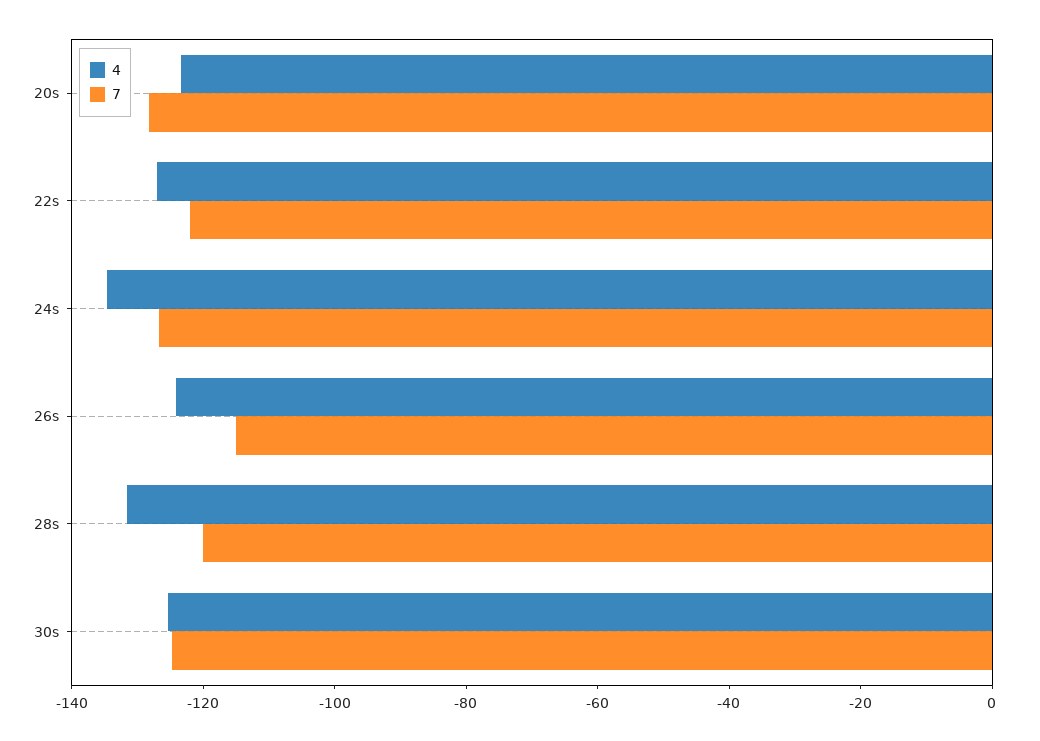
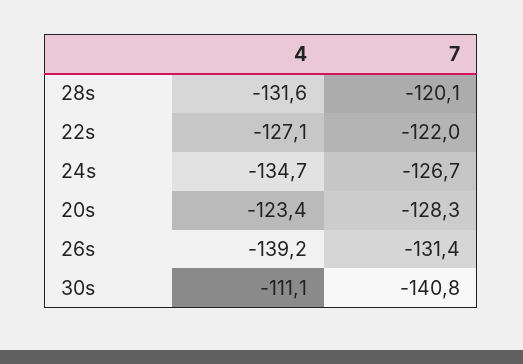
  {
    "4": {
      "20s": -123.4,
      "22s": -127.1,
      "24s": -134.7,
-     "26s": -125,
+     "26s": -139.2,
      "28s": -131.6,
-     "30s": -125
+     "30s": -111.1
    },
    "7": {
      "20s": -128.3,
      "22s": -122,
      "24s": -126.7,
-     "26s": -115,
+     "26s": -131.4,
      "28s": -120.1,
-     "30s": -125
+     "30s": -140.8
    }
  }

